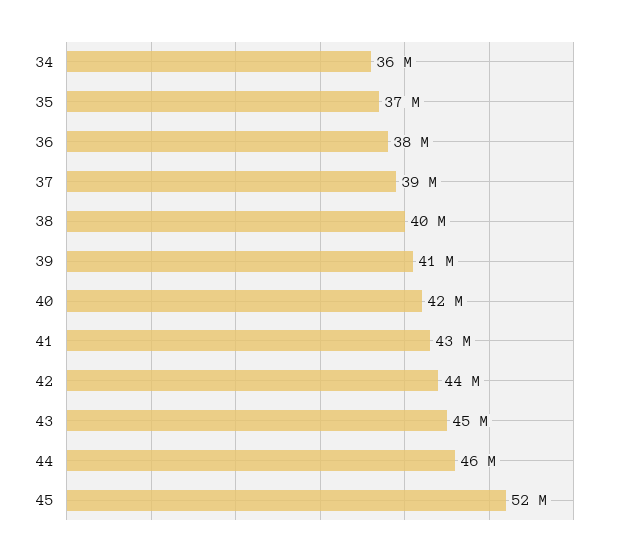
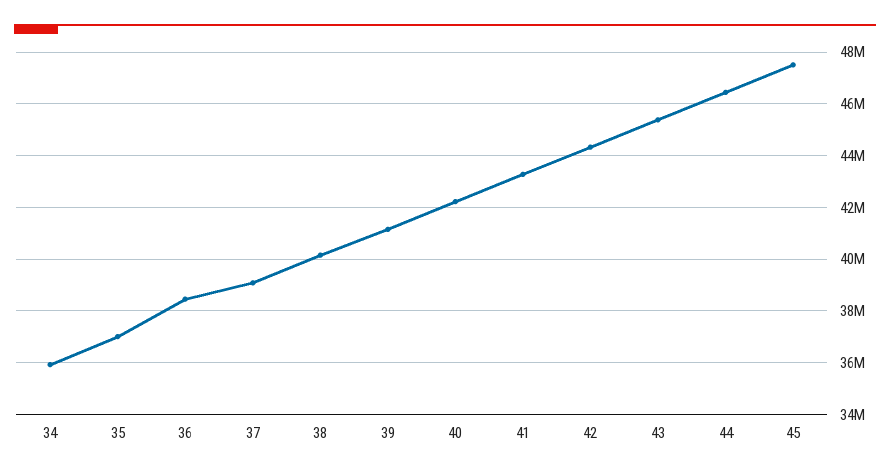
  {
    "34": 36000000,
    "35": 37000000,
    "36": 38000000,
    "37": 39000000,
    "38": 40000000,
    "39": 41000000,
    "40": 42000000,
    "41": 43000000,
    "42": 44000000,
    "43": 45000000,
    "44": 46000000,
-   "45": 52000000
+   "45": 47500000
  }

